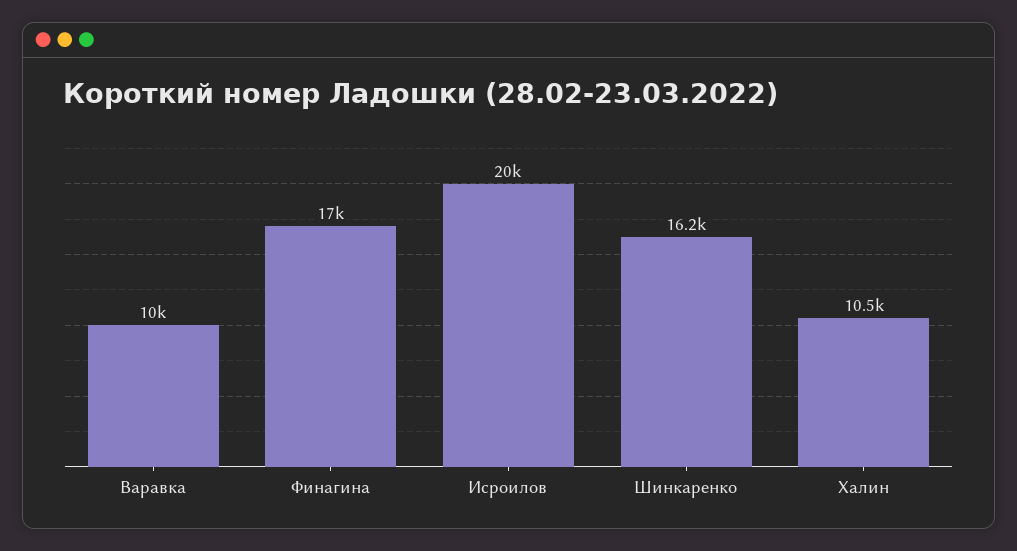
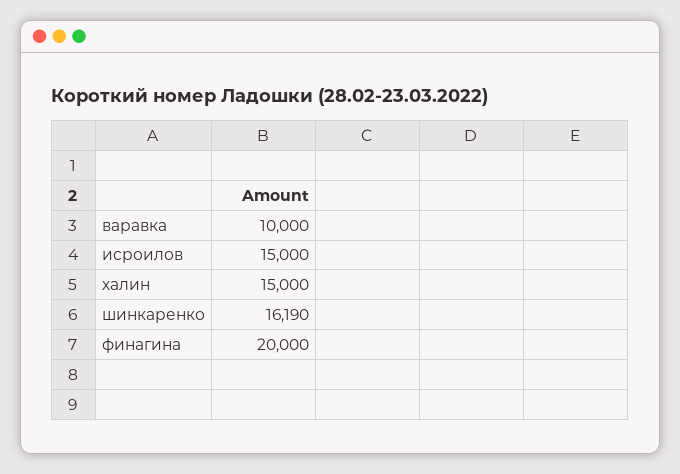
  {
    "Варавка": 10000,
-   "Финагина": 17000,
+   "Финагина": 20000,
-   "Исроилов": 20000,
+   "Исроилов": 15000,
    "Шинкаренко": 16190,
-   "Халин": 10500
+   "Халин": 15000
  }

